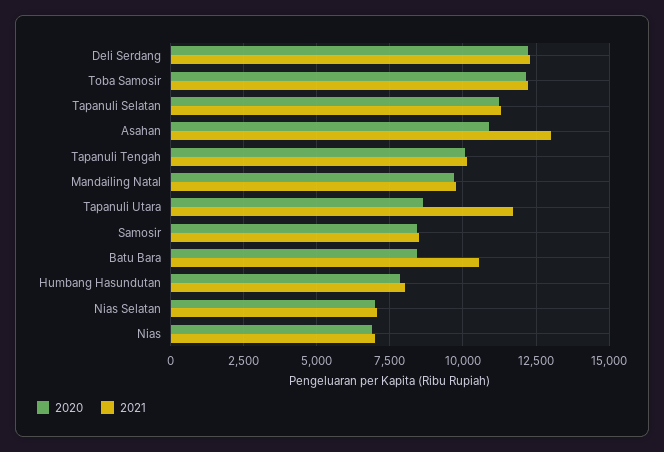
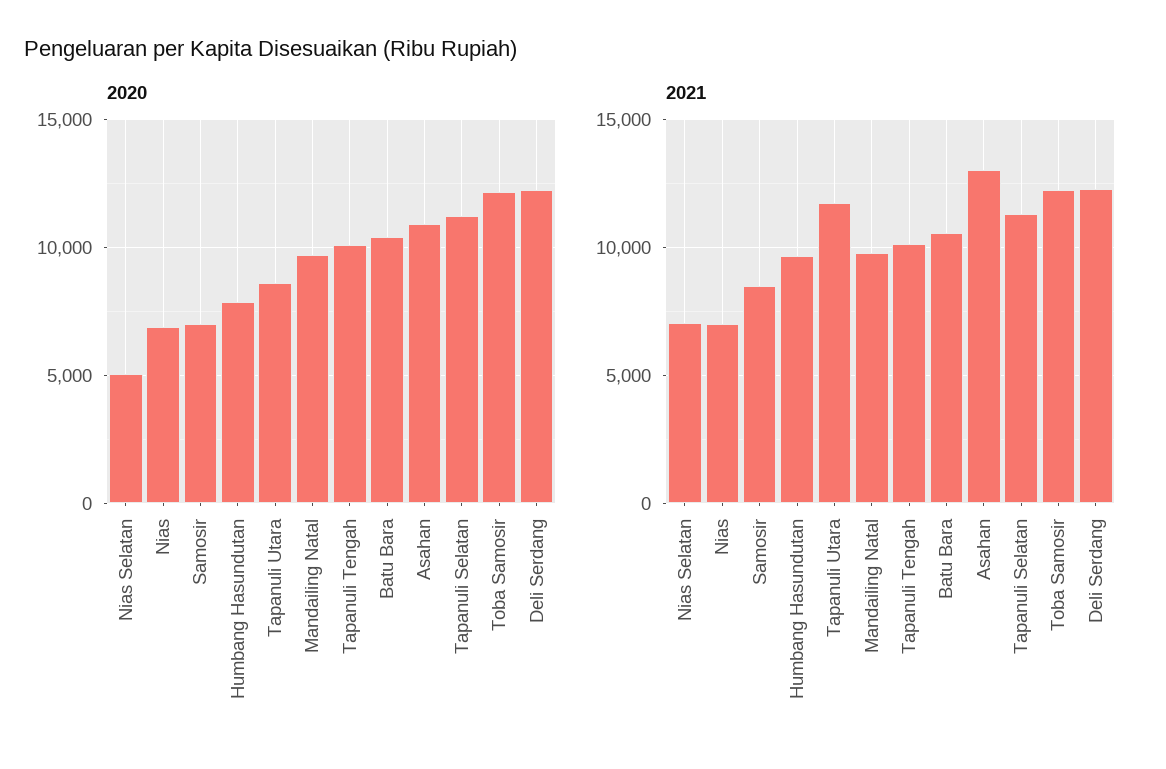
  {
    "2020": {
      "Deli Serdang": 12250,
      "Toba Samosir": 12250,
      "Tapanuli Selatan": 11250,
      "Asahan": 11000,
      "Tapanuli Tengah": 10000,
      "Mandailing Natal": 9750,
      "Tapanuli Utara": 8500,
-     "Samosir": 8500,
+     "Samosir": 7000,
-     "Batu Bara": 8500,
+     "Batu Bara": 10500,
      "Humbang Hasundutan": 7750,
-     "Nias Selatan": 7000,
+     "Nias Selatan": 5000,
      "Nias": 7000
    },
    "2021": {
      "Deli Serdang": 12250,
      "Toba Samosir": 12250,
      "Tapanuli Selatan": 11250,
      "Asahan": 13000,
      "Tapanuli Tengah": 10250,
      "Mandailing Natal": 9750,
      "Tapanuli Utara": 11750,
      "Samosir": 8500,
      "Batu Bara": 10500,
-     "Humbang Hasundutan": 8000,
+     "Humbang Hasundutan": 9500,
      "Nias Selatan": 7000,
      "Nias": 7000
    }
  }

